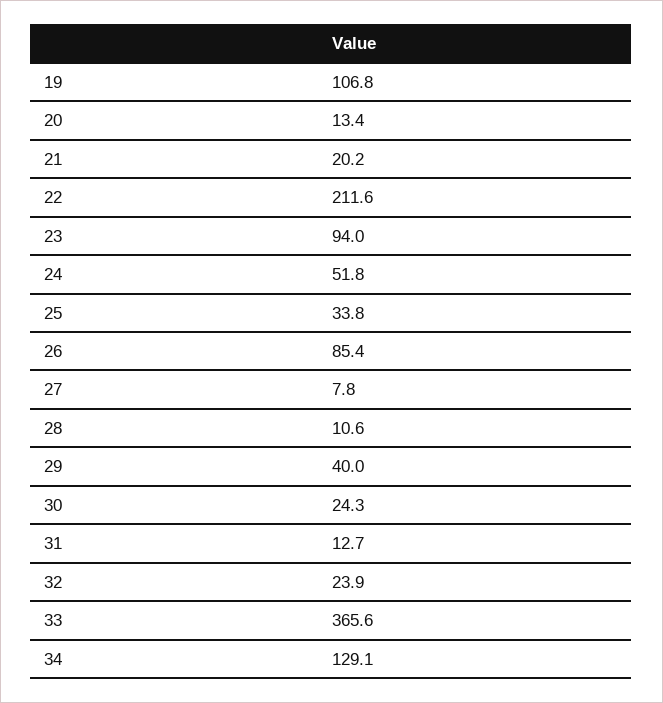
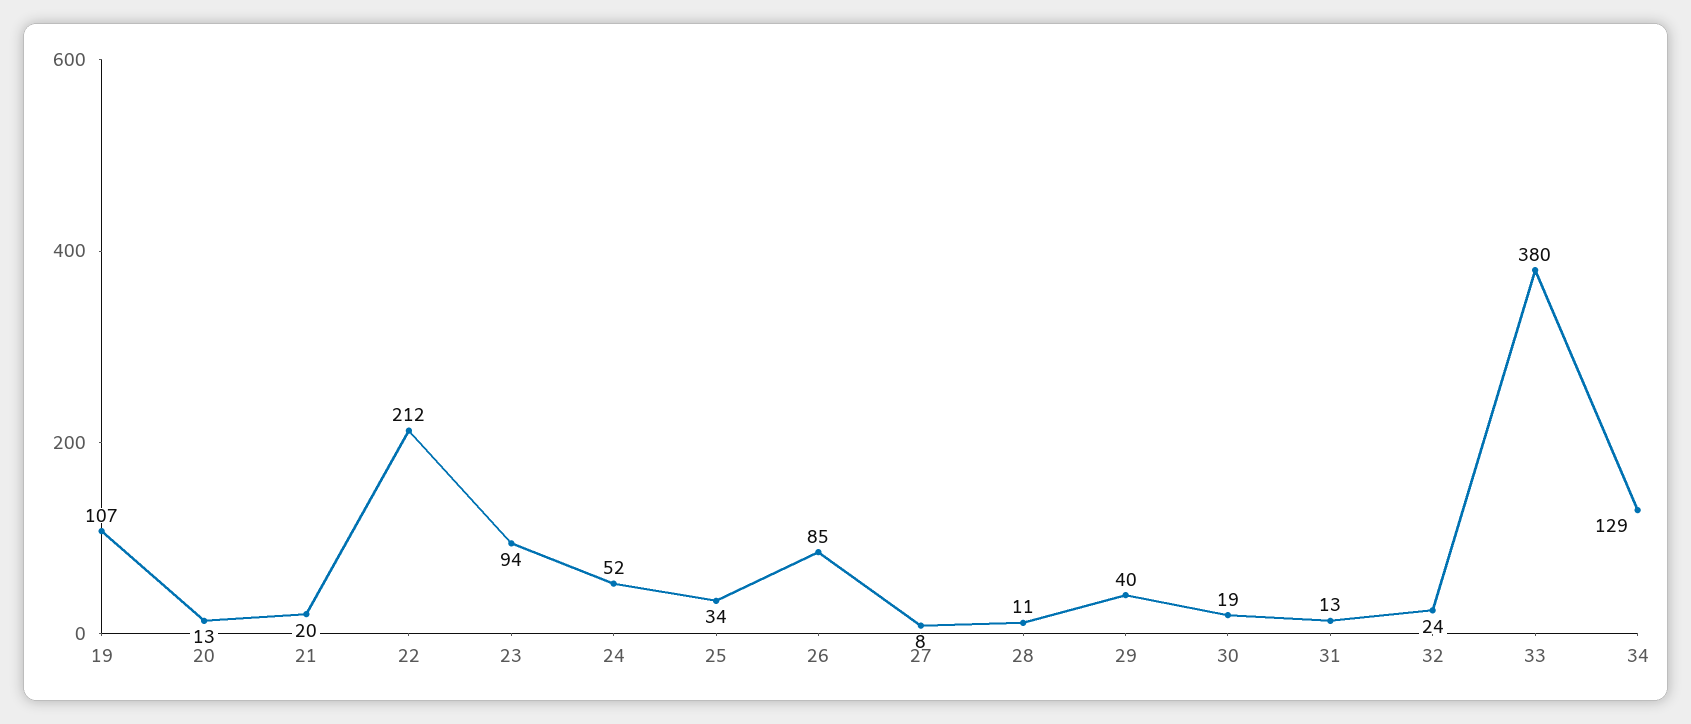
  {
    "19": 106.8,
    "20": 13.4,
    "21": 20.2,
    "22": 211.6,
    "23": 94,
    "24": 51.8,
    "25": 33.8,
    "26": 85.4,
    "27": 7.8,
    "28": 10.6,
    "29": 40,
-   "30": 24.3,
+   "30": 19,
    "31": 12.7,
    "32": 23.9,
-   "33": 365.6,
+   "33": 380,
    "34": 129.1
  }

